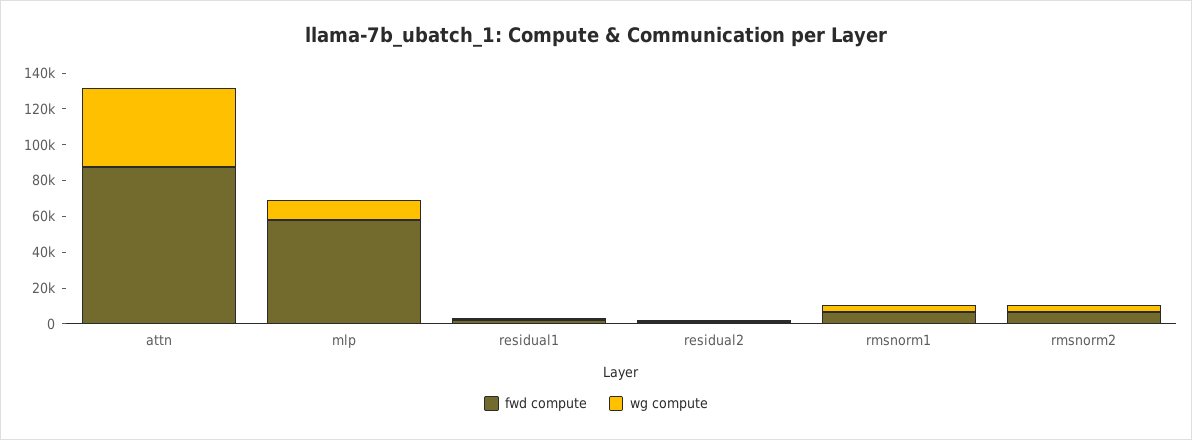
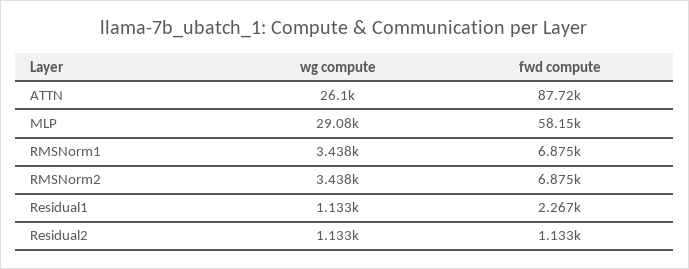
  {
    "fwd compute": {
      "attn": 87720,
      "mlp": 58150,
      "residual1": 2267,
      "residual2": 1133,
      "rmsnorm1": 6875,
      "rmsnorm2": 6875
    },
    "wg compute": {
-     "attn": 45000,
+     "attn": 26100,
-     "mlp": 10000,
+     "mlp": 29080,
      "residual1": 1133,
      "residual2": 1133,
      "rmsnorm1": 3438,
      "rmsnorm2": 3438
    }
  }

